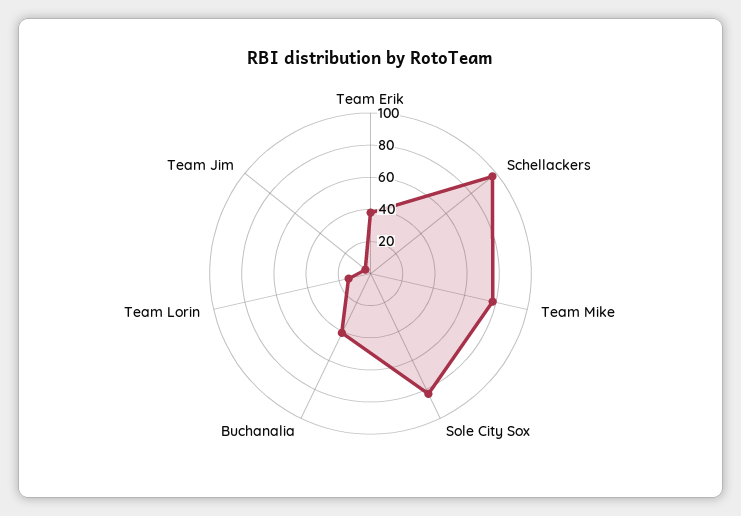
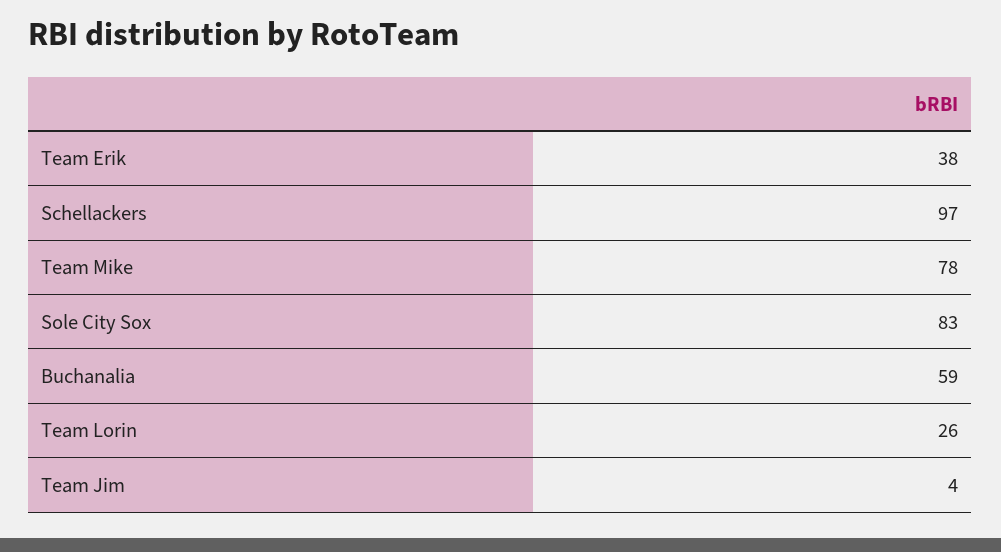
  {
    "Team Erik": 38,
    "Schellackers": 97,
    "Team Mike": 78,
    "Sole City Sox": 83,
-   "Buchanalia": 40,
+   "Buchanalia": 59,
-   "Team Lorin": 15,
+   "Team Lorin": 26,
    "Team Jim": 4
  }

